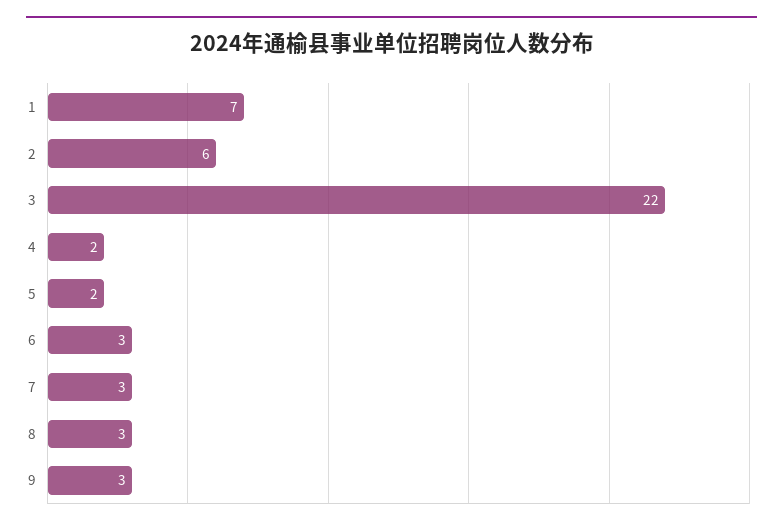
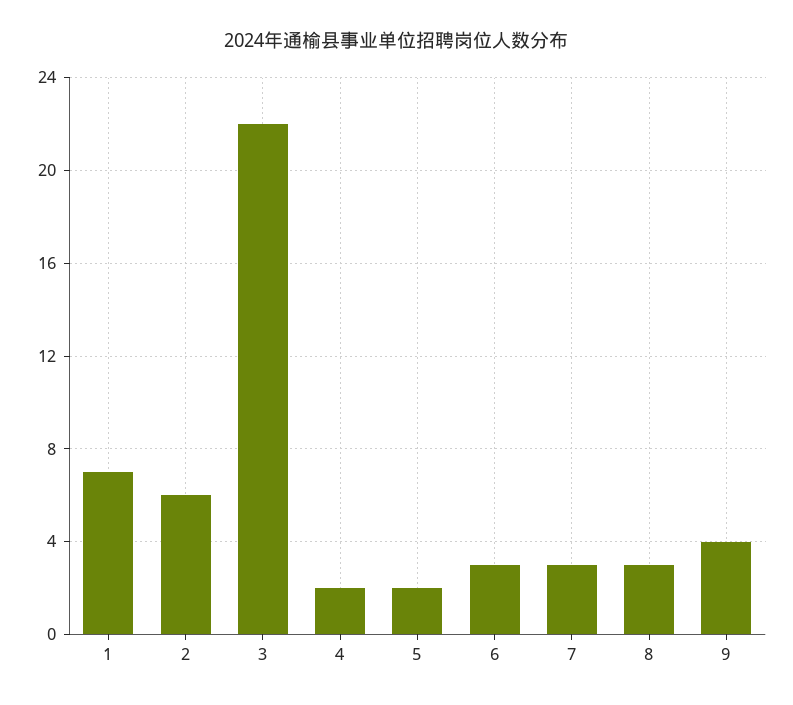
  {
    "1": 7,
    "2": 6,
    "3": 22,
    "4": 2,
    "5": 2,
    "6": 3,
    "7": 3,
    "8": 3,
-   "9": 3
+   "9": 4
  }

